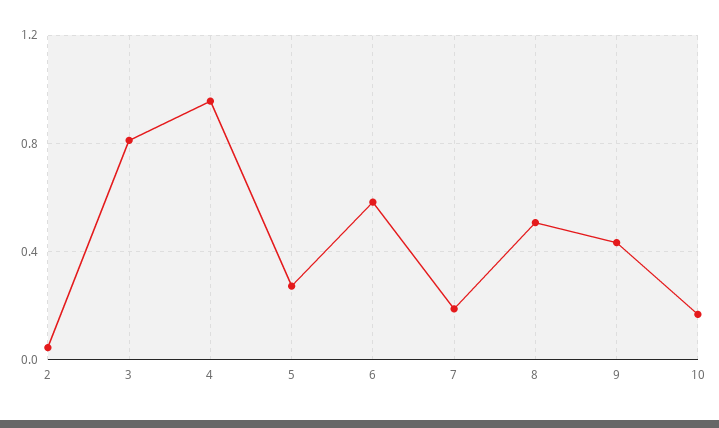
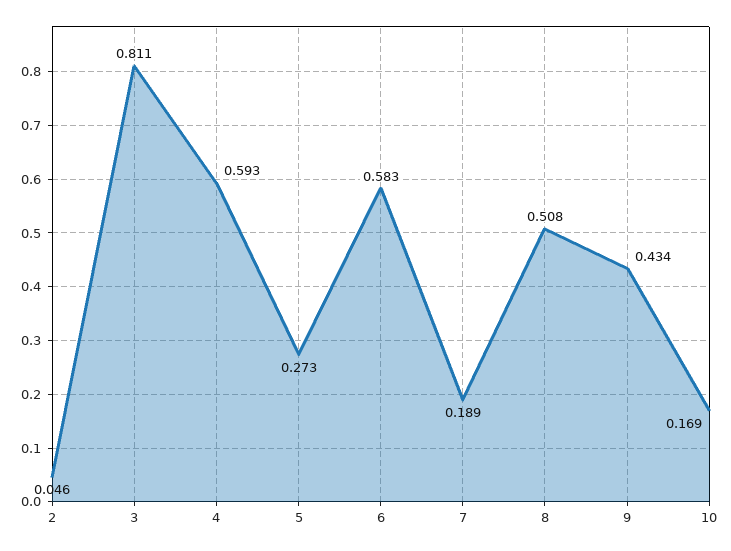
  {
    "2": 0.046,
    "3": 0.811,
-   "4": 0.95,
+   "4": 0.593,
    "5": 0.273,
    "6": 0.583,
    "7": 0.189,
    "8": 0.508,
    "9": 0.434,
    "10": 0.169
  }

